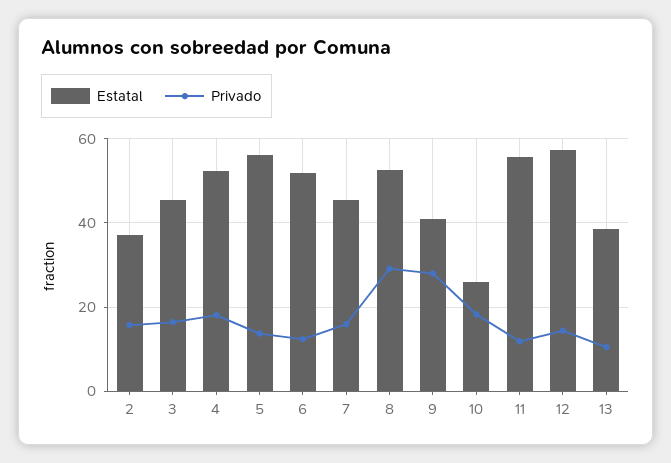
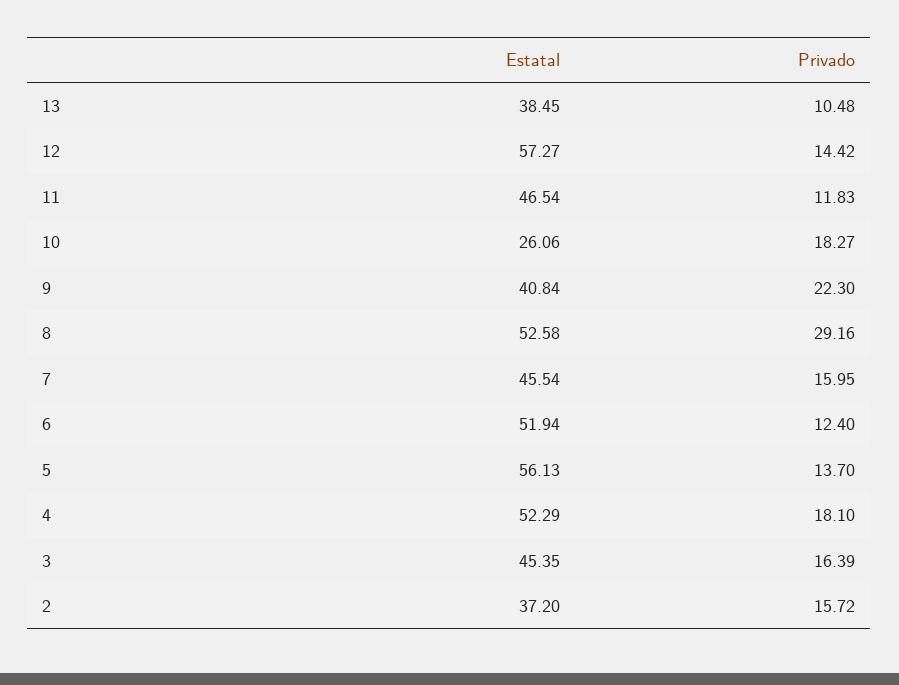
  {
    "Estatal": {
      "2": 37.2,
      "3": 45.35,
      "4": 52.29,
      "5": 56.13,
      "6": 51.94,
      "7": 45.54,
      "8": 52.58,
      "9": 40.84,
      "10": 26.06,
-     "11": 56,
+     "11": 46.54,
      "12": 57.27,
      "13": 38.45
    },
    "Privado": {
      "2": 15.72,
      "3": 16.39,
      "4": 18.1,
      "5": 13.7,
      "6": 12.4,
      "7": 15.95,
      "8": 29.16,
-     "9": 28,
+     "9": 22.3,
      "10": 18.27,
      "11": 11.83,
      "12": 14.42,
      "13": 10.48
    }
  }

